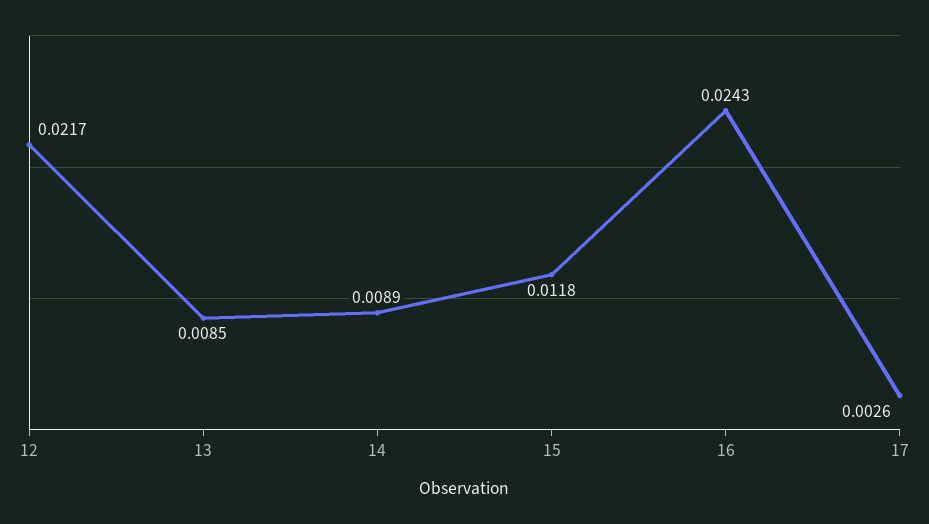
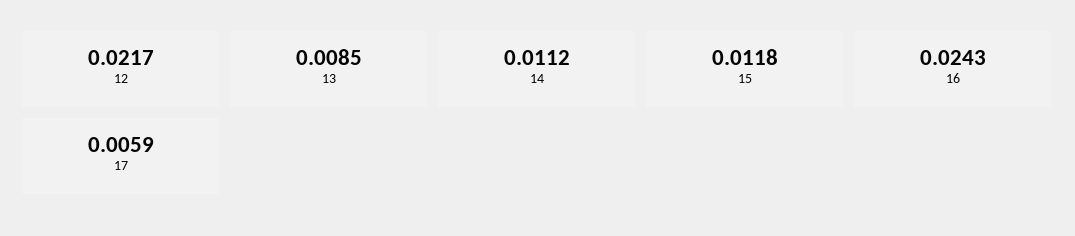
  {
    "12": 0.0217,
    "13": 0.0085,
-   "14": 0.0089,
+   "14": 0.0112,
    "15": 0.0118,
    "16": 0.0243,
-   "17": 0.0026
+   "17": 0.0059
  }

